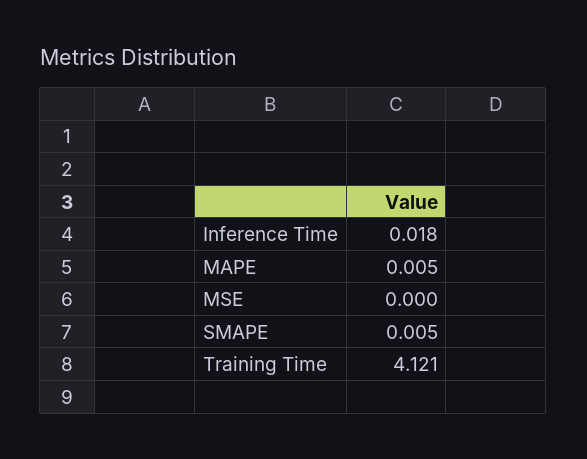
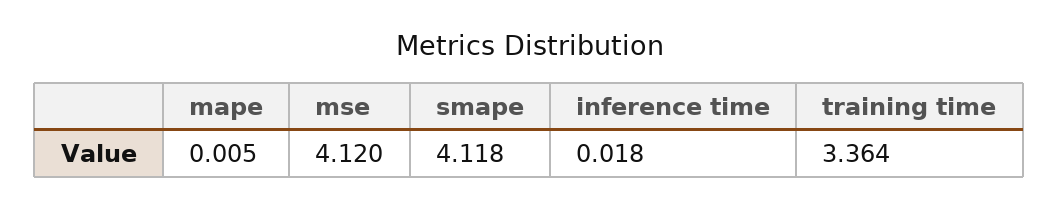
  {
    "Inference Time": 0.018,
    "MAPE": 0.005,
-   "MSE": 0,
+   "MSE": 4.12,
-   "SMAPE": 0.005,
+   "SMAPE": 4.118,
-   "Training Time": 4.121
+   "Training Time": 3.364
  }

